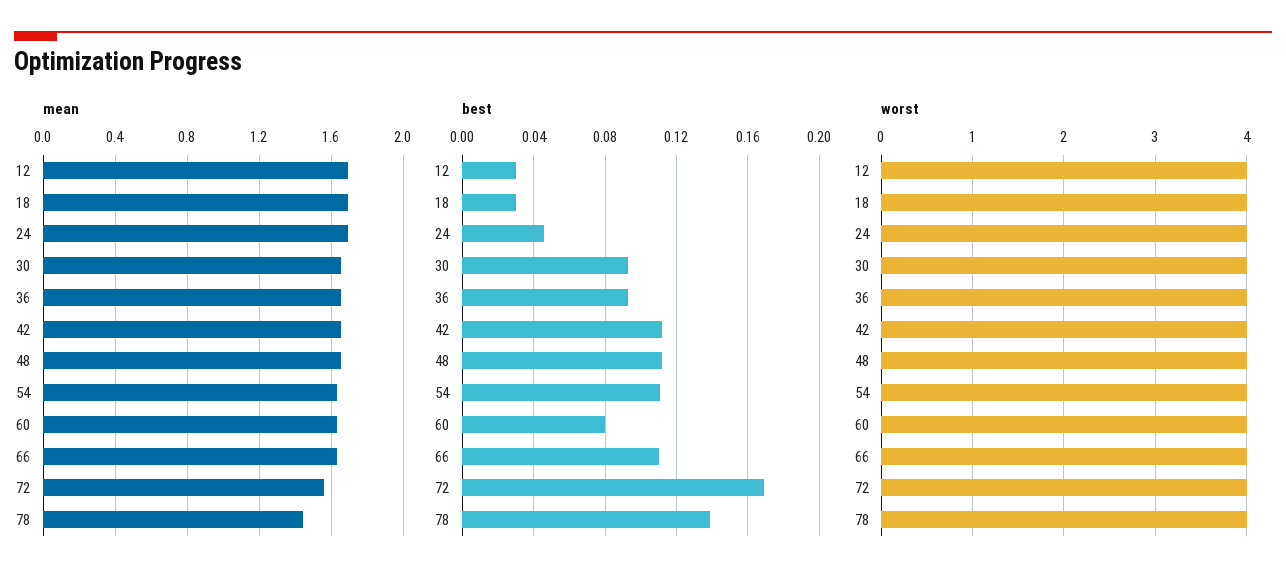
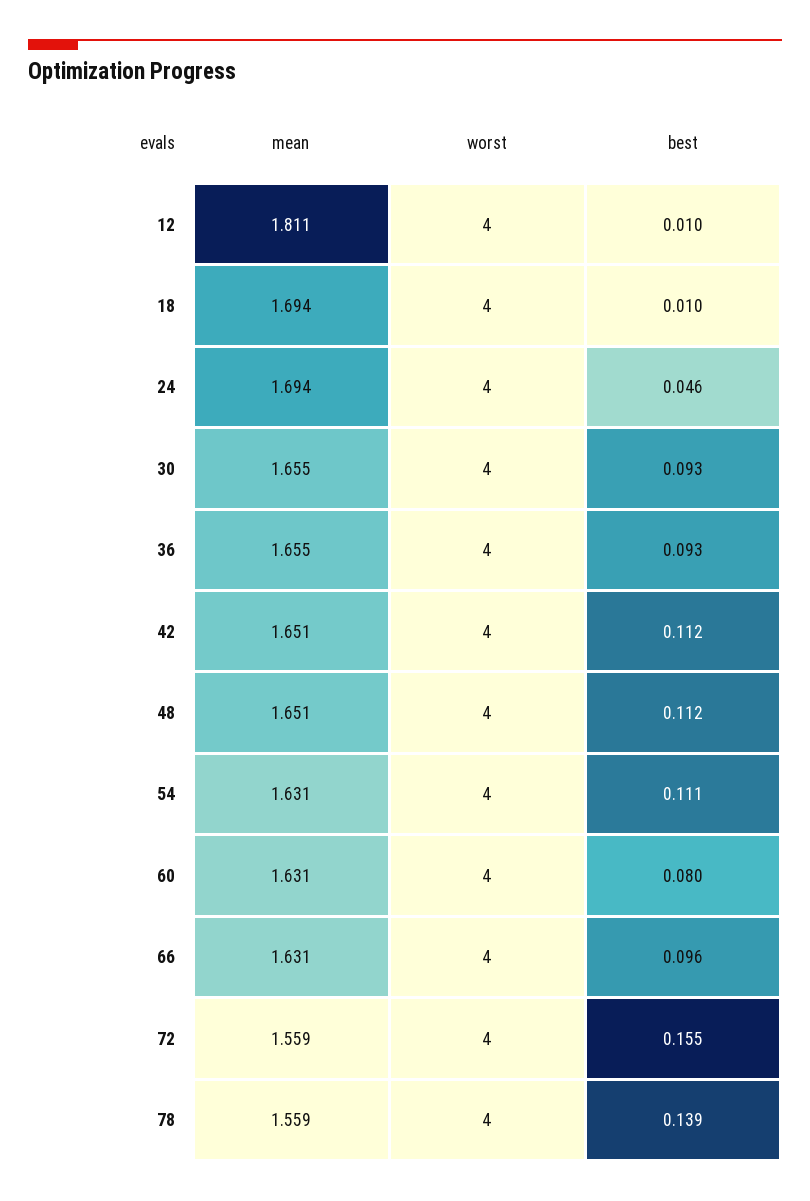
  {
    "mean": {
-     "12": 1.7,
+     "12": 1.811,
      "18": 1.694,
      "24": 1.694,
      "30": 1.655,
      "36": 1.655,
      "42": 1.651,
      "48": 1.651,
      "54": 1.631,
      "60": 1.631,
      "66": 1.631,
      "72": 1.559,
-     "78": 1.45
+     "78": 1.559
    },
    "best": {
-     "12": 0.03,
+     "12": 0.01,
-     "18": 0.03,
+     "18": 0.01,
      "24": 0.046,
      "30": 0.093,
      "36": 0.093,
      "42": 0.112,
      "48": 0.112,
      "54": 0.111,
      "60": 0.08,
-     "66": 0.11,
+     "66": 0.096,
-     "72": 0.17,
+     "72": 0.155,
      "78": 0.139
    },
    "worst": {
      "12": 4,
      "18": 4,
      "24": 4,
      "30": 4,
      "36": 4,
      "42": 4,
      "48": 4,
      "54": 4,
      "60": 4,
      "66": 4,
      "72": 4,
      "78": 4
    }
  }

